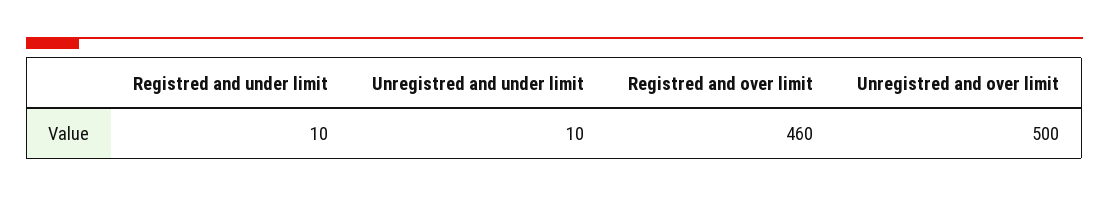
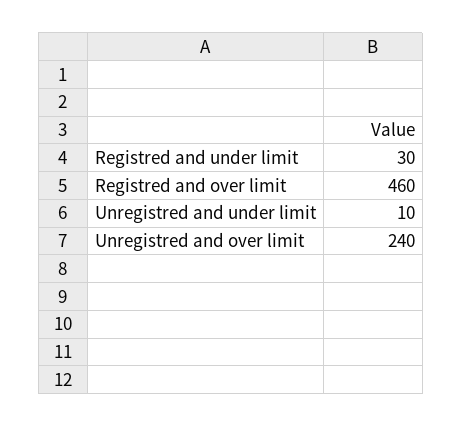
  {
-   "Registred and under limit": 10,
+   "Registred and under limit": 30,
    "Unregistred and under limit": 10,
    "Registred and over limit": 460,
-   "Unregistred and over limit": 500
+   "Unregistred and over limit": 240
  }

